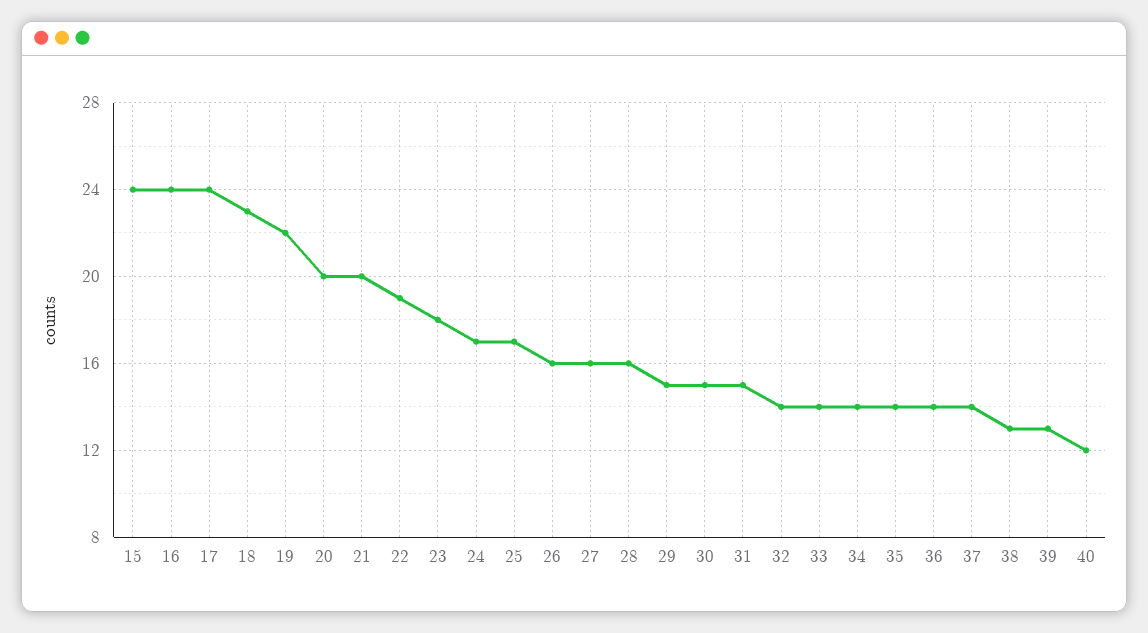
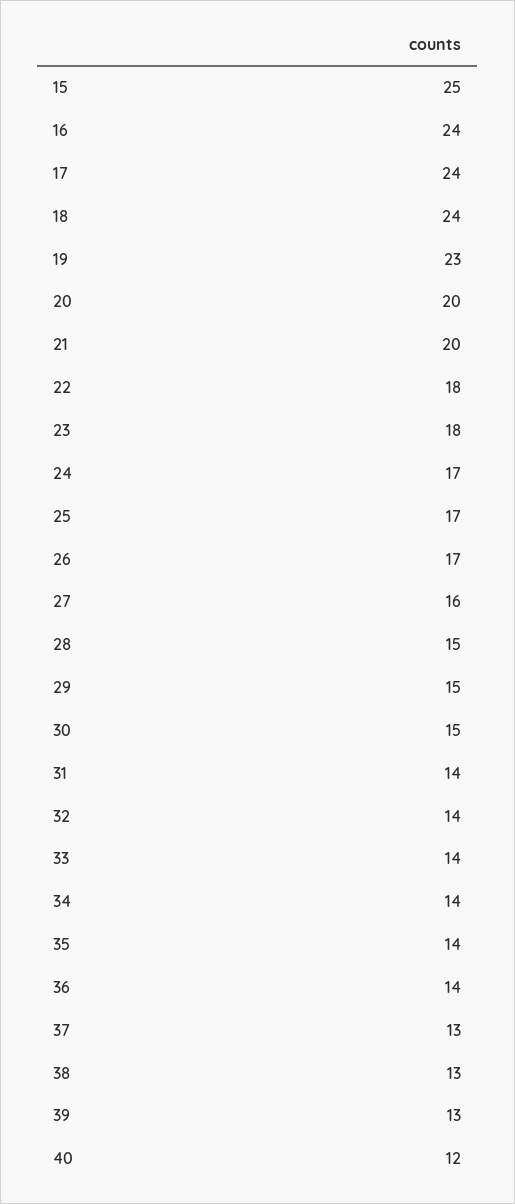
  {
-   "15": 24,
+   "15": 25,
    "16": 24,
    "17": 24,
-   "18": 23,
+   "18": 24,
-   "19": 22,
+   "19": 23,
    "20": 20,
    "21": 20,
-   "22": 19,
+   "22": 18,
    "23": 18,
    "24": 17,
    "25": 17,
-   "26": 16,
+   "26": 17,
    "27": 16,
-   "28": 16,
+   "28": 15,
    "29": 15,
    "30": 15,
-   "31": 15,
+   "31": 14,
    "32": 14,
    "33": 14,
    "34": 14,
    "35": 14,
    "36": 14,
-   "37": 14,
+   "37": 13,
    "38": 13,
    "39": 13,
    "40": 12
  }

